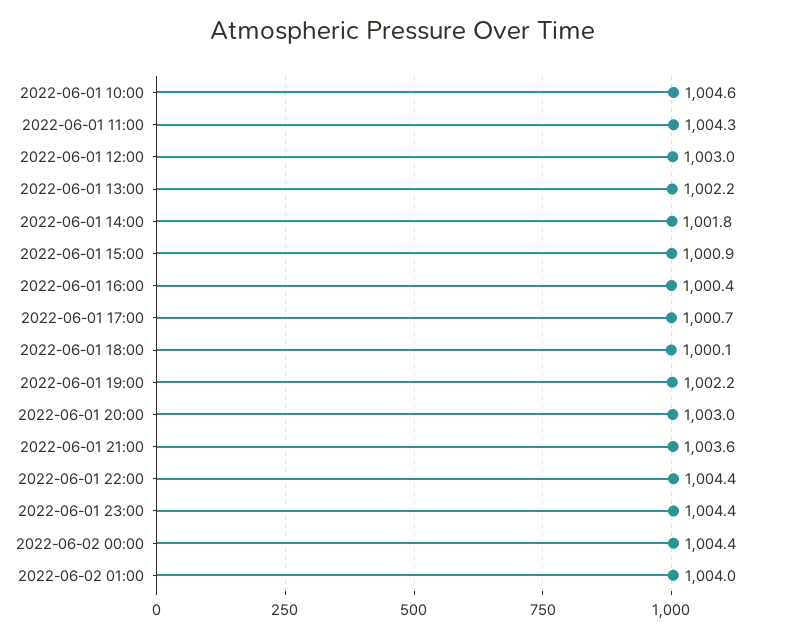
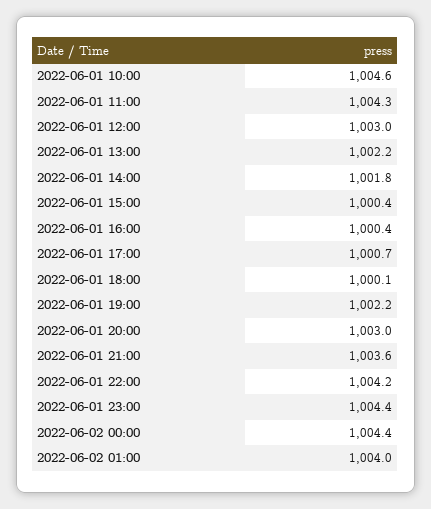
  {
    "2022-06-01 10:00": 1004.6,
    "2022-06-01 11:00": 1004.3,
    "2022-06-01 12:00": 1003,
    "2022-06-01 13:00": 1002.2,
    "2022-06-01 14:00": 1001.8,
-   "2022-06-01 15:00": 1000.9,
+   "2022-06-01 15:00": 1000.4,
    "2022-06-01 16:00": 1000.4,
    "2022-06-01 17:00": 1000.7,
    "2022-06-01 18:00": 1000.1,
    "2022-06-01 19:00": 1002.2,
    "2022-06-01 20:00": 1003,
    "2022-06-01 21:00": 1003.6,
-   "2022-06-01 22:00": 1004.4,
+   "2022-06-01 22:00": 1004.2,
    "2022-06-01 23:00": 1004.4,
    "2022-06-02 00:00": 1004.4,
    "2022-06-02 01:00": 1004
  }

